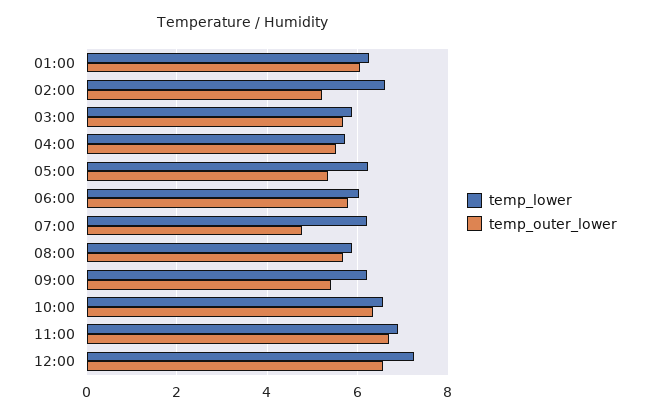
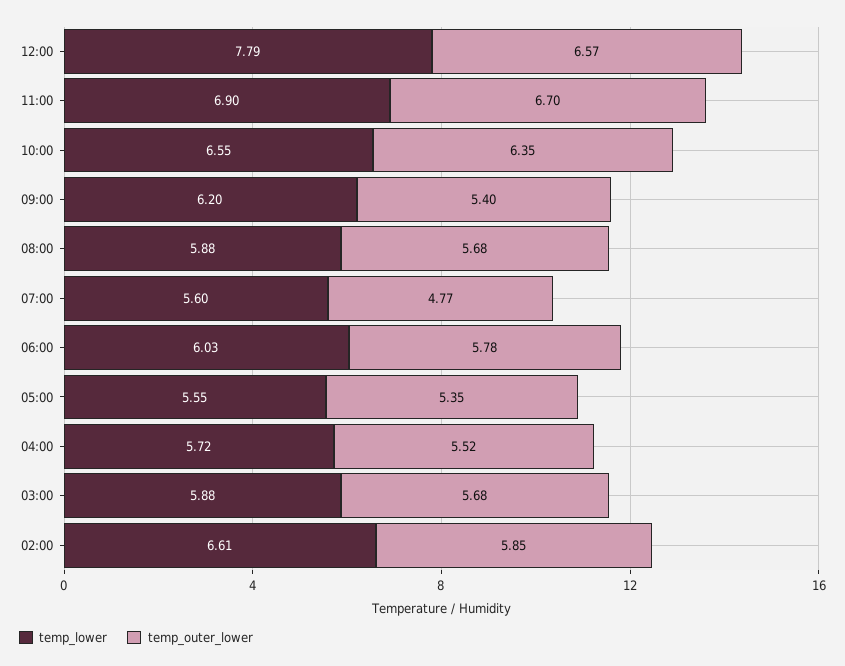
  {
    "temp_lower": {
-     "01:00": 6.2,
      "02:00": 6.61,
      "03:00": 5.88,
      "04:00": 5.72,
-     "05:00": 6.2,
+     "05:00": 5.55,
      "06:00": 6.03,
-     "07:00": 6.2,
+     "07:00": 5.6,
      "08:00": 5.88,
      "09:00": 6.2,
      "10:00": 6.55,
      "11:00": 6.9,
-     "12:00": 7.2
+     "12:00": 7.79
    },
    "temp_outer_lower": {
-     "01:00": 6,
-     "02:00": 5.2,
+     "02:00": 5.85,
      "03:00": 5.68,
      "04:00": 5.52,
      "05:00": 5.35,
      "06:00": 5.78,
      "07:00": 4.77,
      "08:00": 5.68,
      "09:00": 5.4,
      "10:00": 6.35,
      "11:00": 6.7,
      "12:00": 6.57
    }
  }

